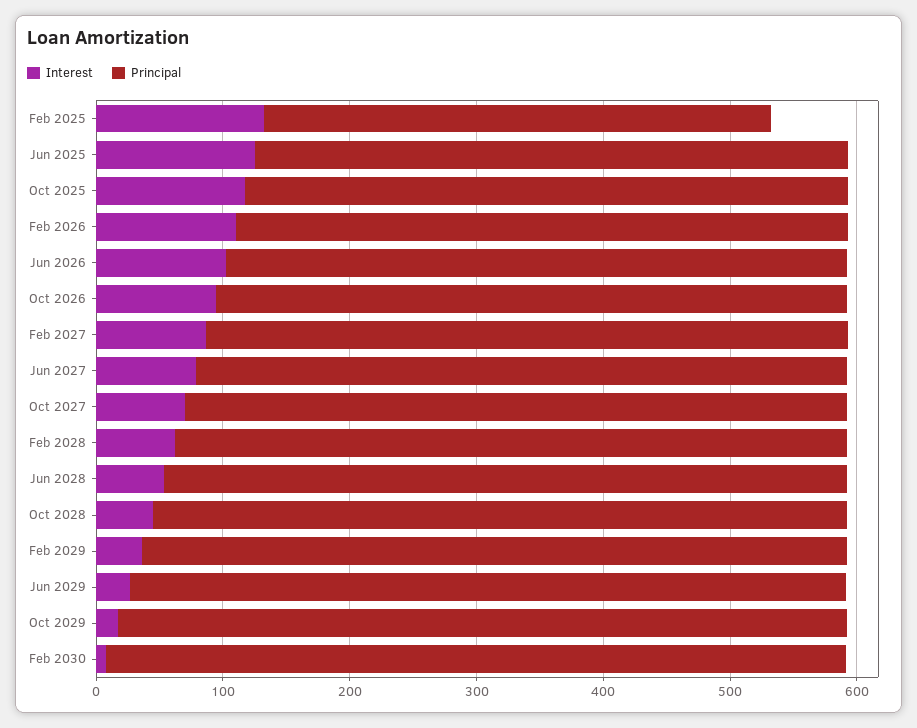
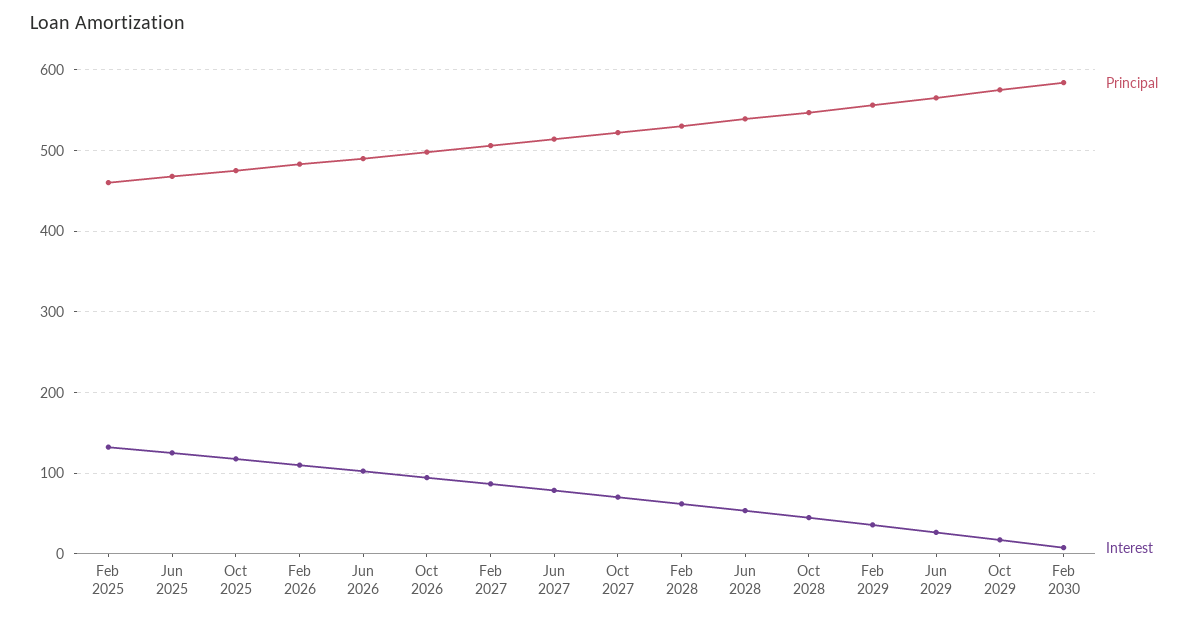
  {
    "Interest": {
      "Feb 2025": 130,
      "Jun 2025": 130,
      "Oct 2025": 120,
      "Feb 2026": 110,
      "Jun 2026": 100,
      "Oct 2026": 90,
      "Feb 2027": 90,
      "Jun 2027": 80,
      "Oct 2027": 70,
      "Feb 2028": 60,
      "Jun 2028": 50,
      "Oct 2028": 40,
      "Feb 2029": 40,
      "Jun 2029": 30,
      "Oct 2029": 20,
      "Feb 2030": 10
    },
    "Principal": {
-     "Feb 2025": 400,
+     "Feb 2025": 460,
      "Jun 2025": 470,
      "Oct 2025": 480,
      "Feb 2026": 480,
      "Jun 2026": 490,
      "Oct 2026": 500,
      "Feb 2027": 510,
      "Jun 2027": 510,
      "Oct 2027": 520,
      "Feb 2028": 530,
      "Jun 2028": 540,
      "Oct 2028": 550,
      "Feb 2029": 560,
      "Jun 2029": 570,
      "Oct 2029": 580,
      "Feb 2030": 580
    }
  }

